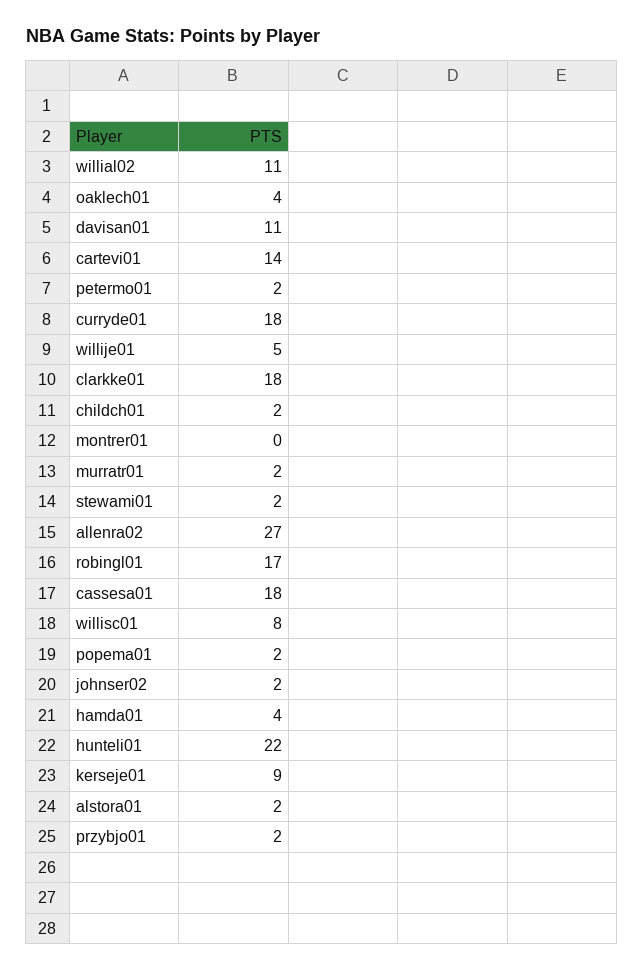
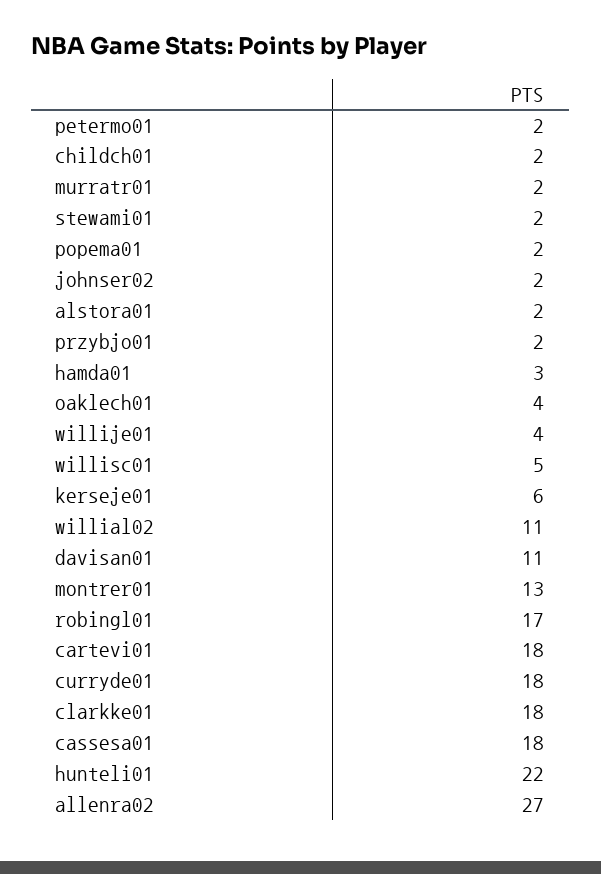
  {
    "willial02": 11,
    "oaklech01": 4,
    "davisan01": 11,
-   "cartevi01": 14,
+   "cartevi01": 18,
    "petermo01": 2,
    "curryde01": 18,
-   "willije01": 5,
+   "willije01": 4,
    "clarkke01": 18,
    "childch01": 2,
-   "montrer01": 0,
+   "montrer01": 13,
    "murratr01": 2,
    "stewami01": 2,
    "allenra02": 27,
    "robingl01": 17,
    "cassesa01": 18,
-   "willisc01": 8,
+   "willisc01": 5,
    "popema01": 2,
    "johnser02": 2,
-   "hamda01": 4,
+   "hamda01": 3,
    "hunteli01": 22,
-   "kerseje01": 9,
+   "kerseje01": 6,
    "alstora01": 2,
    "przybjo01": 2
  }

